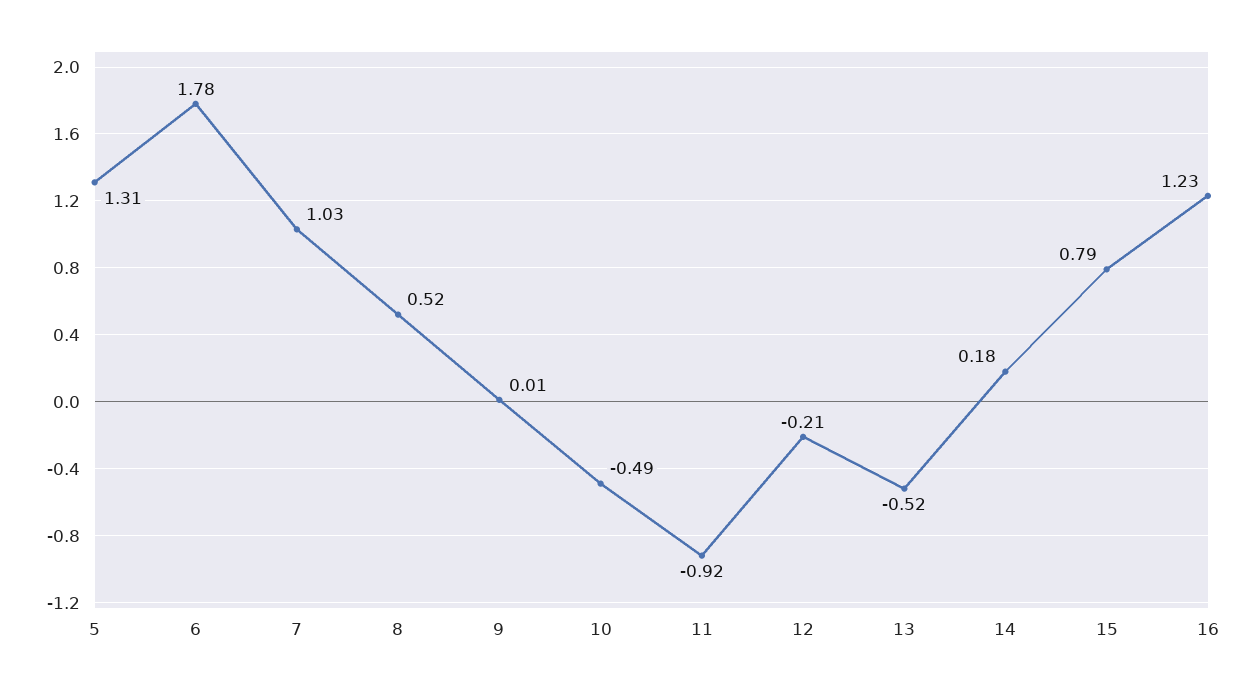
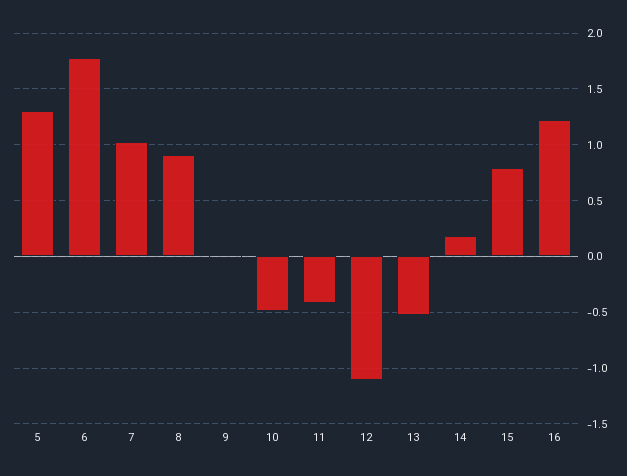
  {
    "5": 1.31,
    "6": 1.78,
    "7": 1.03,
-   "8": 0.52,
+   "8": 0.9,
    "9": 0.01,
    "10": -0.49,
-   "11": -0.92,
+   "11": -0.4,
-   "12": -0.21,
+   "12": -1.1,
    "13": -0.52,
    "14": 0.18,
    "15": 0.79,
    "16": 1.23
  }

